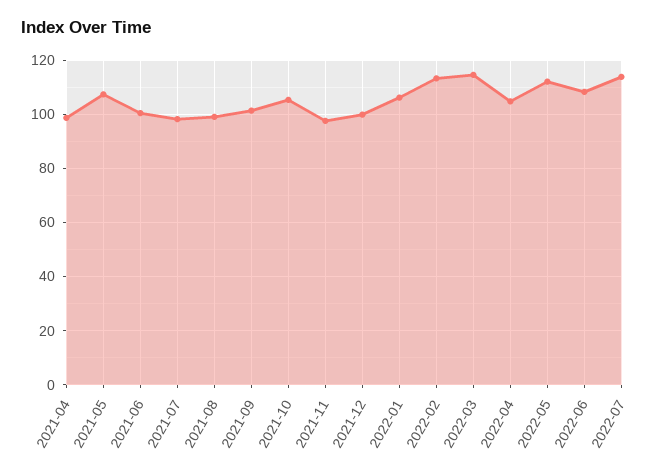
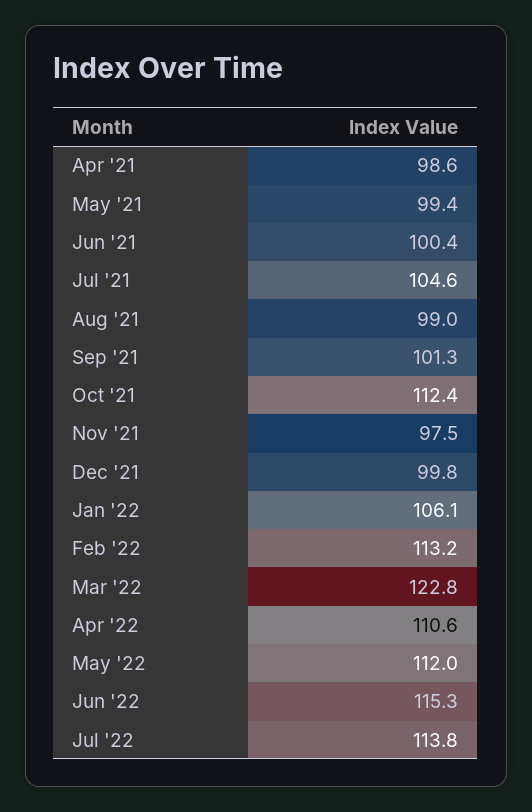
  {
    "2021-04": 98.6,
-   "2021-05": 107.5,
+   "2021-05": 99.4,
    "2021-06": 100.4,
-   "2021-07": 97.5,
+   "2021-07": 104.6,
    "2021-08": 99,
    "2021-09": 101.3,
-   "2021-10": 105,
+   "2021-10": 112.4,
    "2021-11": 97.5,
    "2021-12": 99.8,
    "2022-01": 106.1,
    "2022-02": 113.2,
-   "2022-03": 115,
+   "2022-03": 122.8,
-   "2022-04": 105,
+   "2022-04": 110.6,
    "2022-05": 112,
-   "2022-06": 107.5,
+   "2022-06": 115.3,
    "2022-07": 113.8
  }

